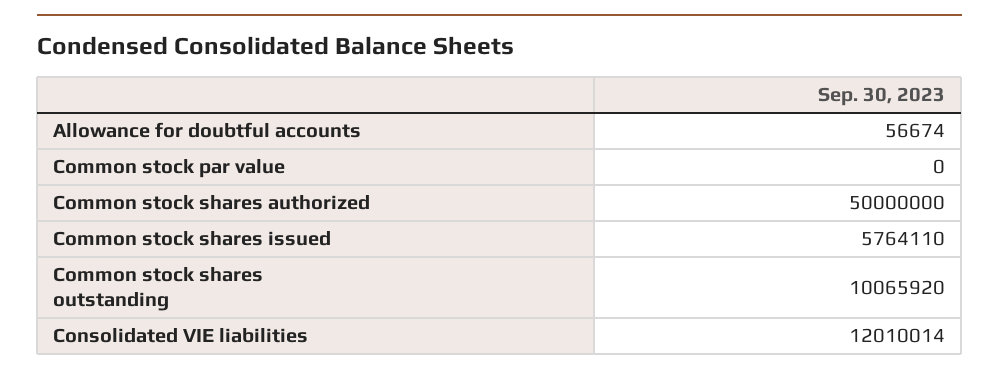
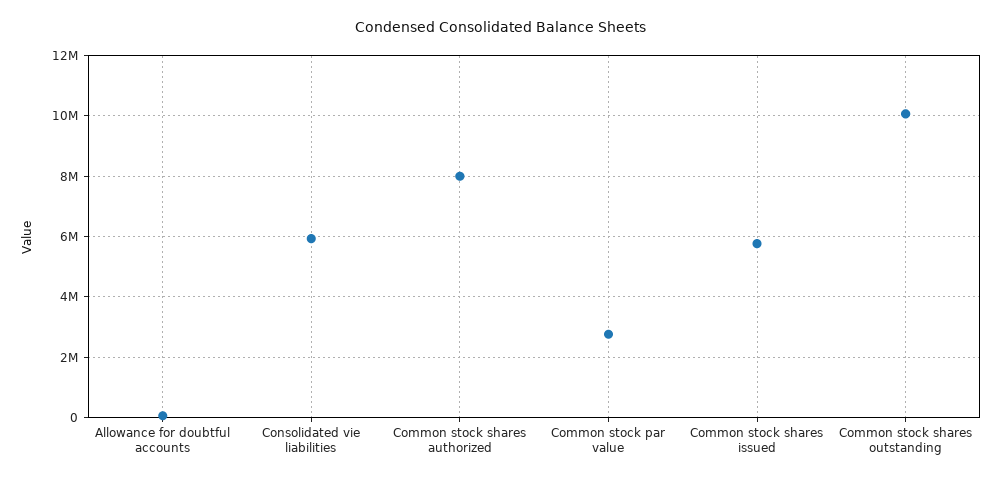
  {
    "Allowance for doubtful accounts": 56674,
-   "Common stock par value": 0,
+   "Common stock par value": 2800000,
-   "Common stock shares authorized": 50000000,
+   "Common stock shares authorized": 8000000,
    "Common stock shares issued": 5764110,
    "Common stock shares outstanding": 10065920,
-   "Consolidated VIE liabilities": 12010014
+   "Consolidated VIE liabilities": 6000000
  }

